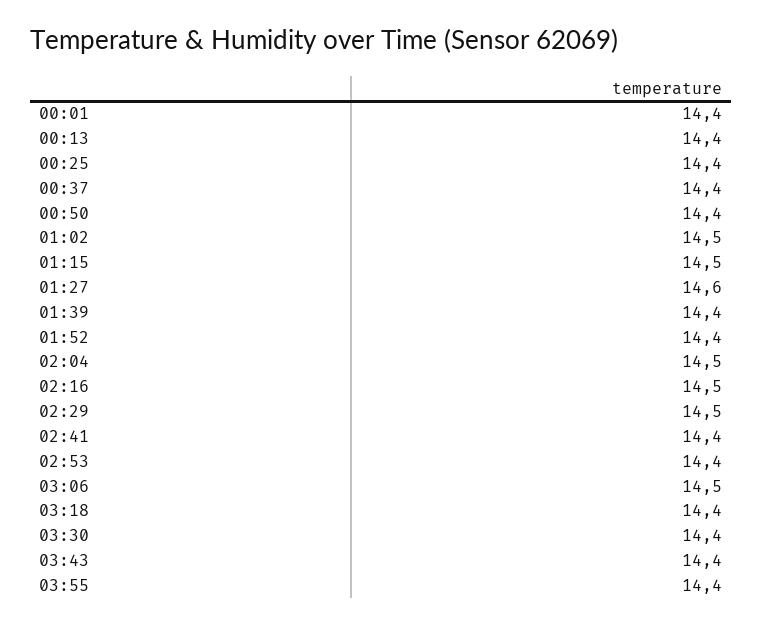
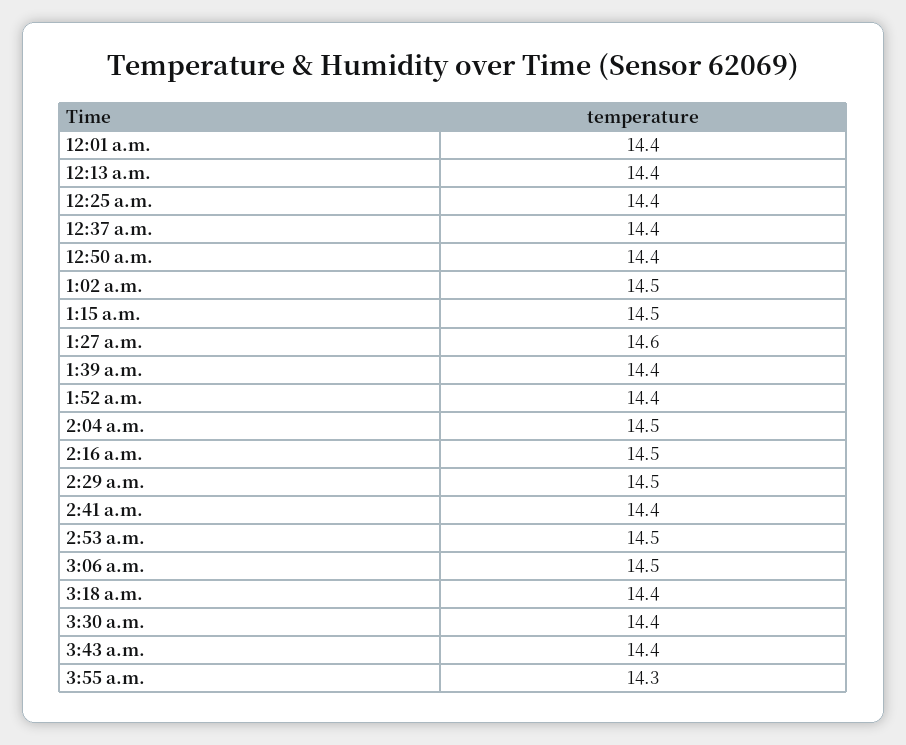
  {
    "00:01": 14.4,
    "00:13": 14.4,
    "00:25": 14.4,
    "00:37": 14.4,
    "00:50": 14.4,
    "01:02": 14.5,
    "01:15": 14.5,
    "01:27": 14.6,
    "01:39": 14.4,
    "01:52": 14.4,
    "02:04": 14.5,
    "02:16": 14.5,
    "02:29": 14.5,
    "02:41": 14.4,
-   "02:53": 14.4,
+   "02:53": 14.5,
    "03:06": 14.5,
    "03:18": 14.4,
    "03:30": 14.4,
    "03:43": 14.4,
-   "03:55": 14.4
+   "03:55": 14.3
  }

